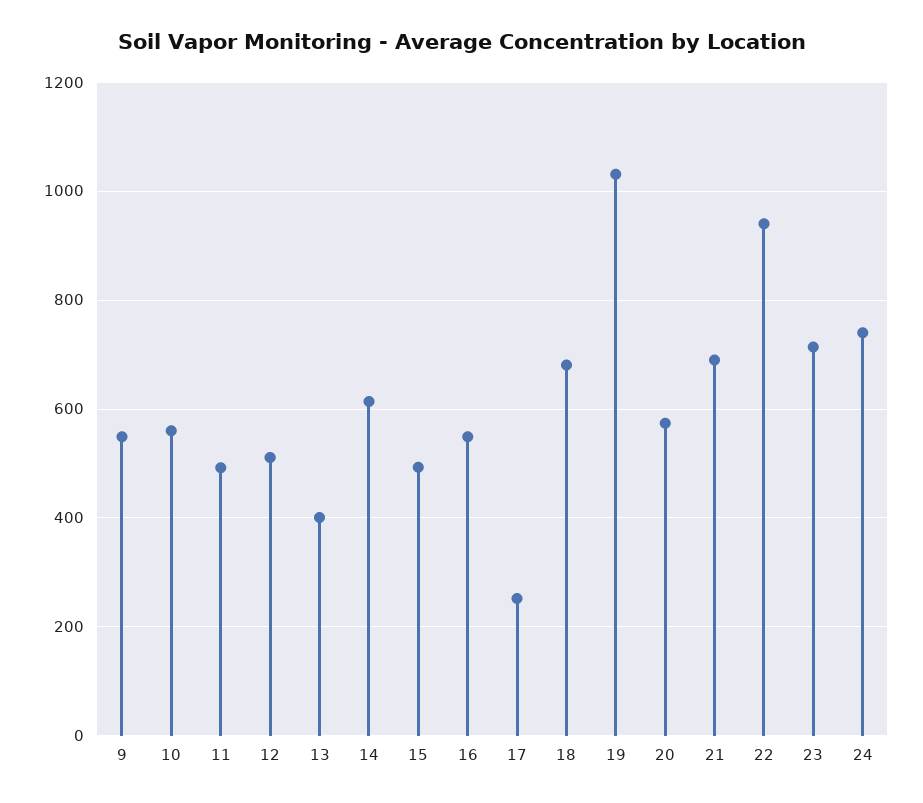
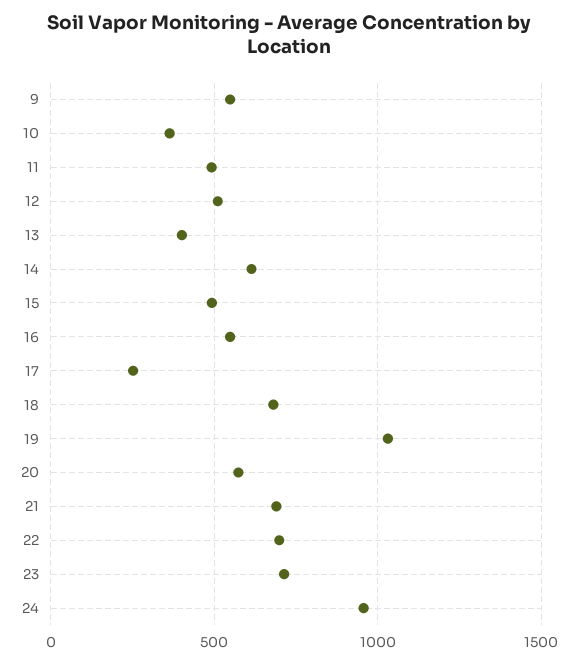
  {
    "9": 540,
-   "10": 560,
+   "10": 350,
    "11": 500,
    "12": 520,
    "13": 400,
    "14": 620,
    "15": 500,
    "16": 540,
    "17": 260,
    "18": 680,
    "19": 1040,
    "20": 580,
    "21": 700,
-   "22": 940,
+   "22": 700,
    "23": 720,
-   "24": 740
+   "24": 950
  }

